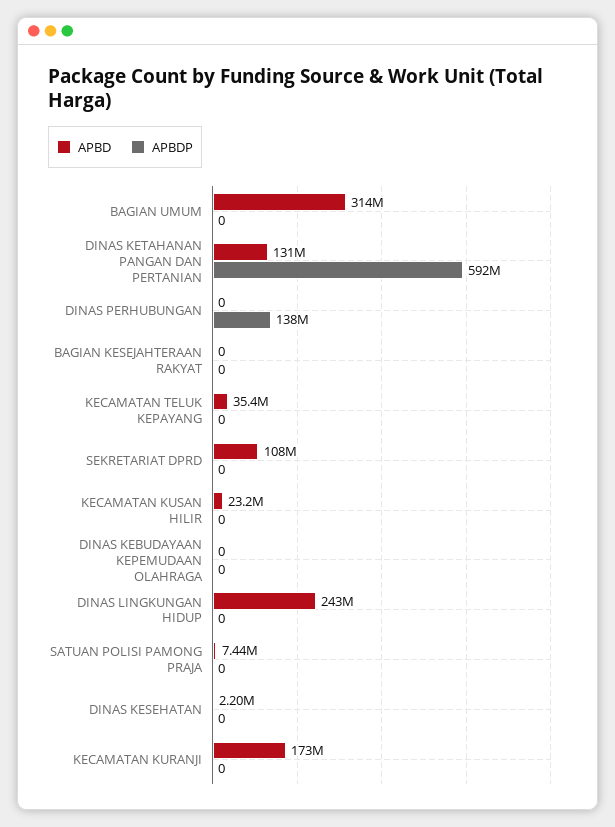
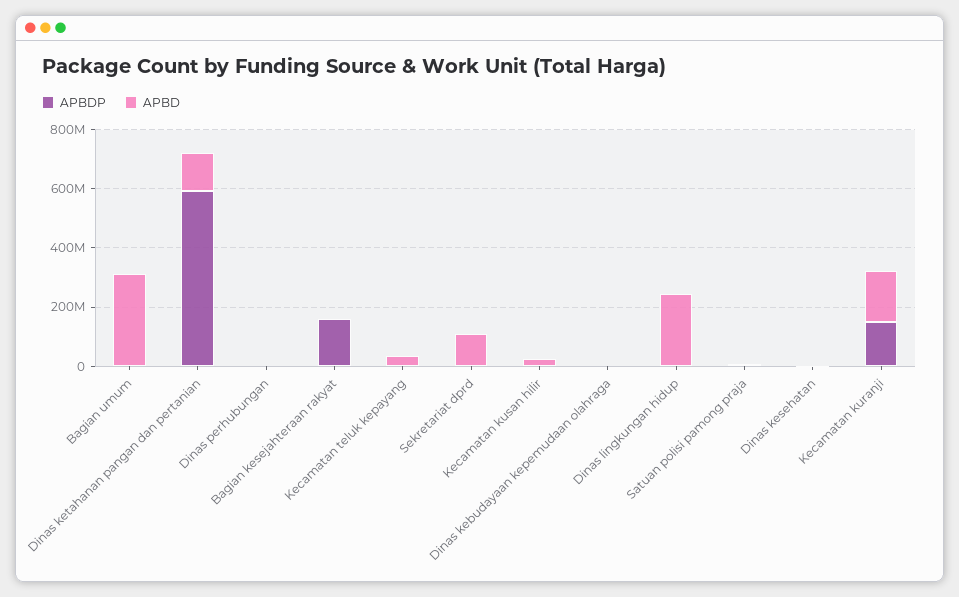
  {
    "APBD": {
      "BAGIAN UMUM": 314000000,
      "DINAS KETAHANAN PANGAN DAN PERTANIAN": 131000000,
      "DINAS PERHUBUNGAN": 0,
      "BAGIAN KESEJAHTERAAN RAKYAT": 0,
      "KECAMATAN TELUK KEPAYANG": 35400000,
      "SEKRETARIAT DPRD": 108000000,
      "KECAMATAN KUSAN HILIR": 23200000,
      "DINAS KEBUDAYAAN KEPEMUDAAN OLAHRAGA": 0,
      "DINAS LINGKUNGAN HIDUP": 243000000,
      "SATUAN POLISI PAMONG PRAJA": 7440000,
      "DINAS KESEHATAN": 2200000,
      "KECAMATAN KURANJI": 173000000
    },
    "APBDP": {
      "BAGIAN UMUM": 0,
      "DINAS KETAHANAN PANGAN DAN PERTANIAN": 592000000,
-     "DINAS PERHUBUNGAN": 138000000,
+     "DINAS PERHUBUNGAN": 0,
-     "BAGIAN KESEJAHTERAAN RAKYAT": 0,
+     "BAGIAN KESEJAHTERAAN RAKYAT": 150000000,
      "KECAMATAN TELUK KEPAYANG": 0,
      "SEKRETARIAT DPRD": 0,
      "KECAMATAN KUSAN HILIR": 0,
      "DINAS KEBUDAYAAN KEPEMUDAAN OLAHRAGA": 0,
      "DINAS LINGKUNGAN HIDUP": 0,
      "SATUAN POLISI PAMONG PRAJA": 0,
      "DINAS KESEHATAN": 0,
-     "KECAMATAN KURANJI": 0
+     "KECAMATAN KURANJI": 150000000
    }
  }

